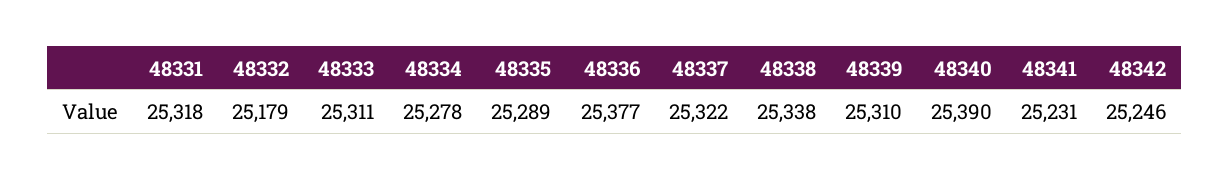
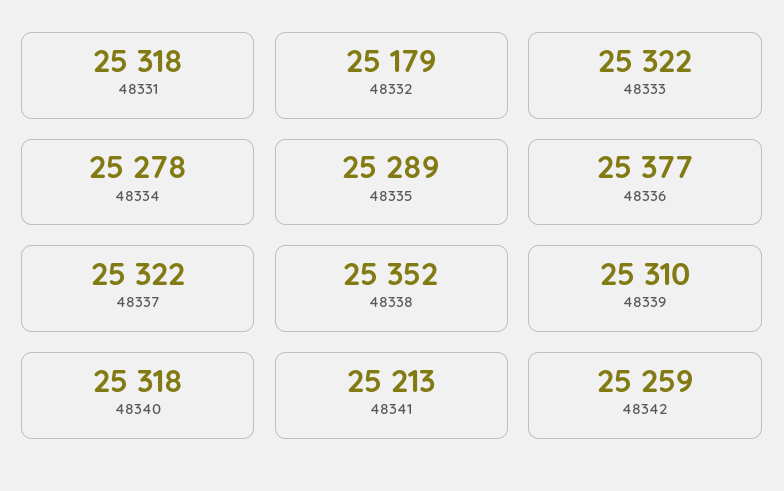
  {
    "48331": 25318,
    "48332": 25179,
-   "48333": 25311,
+   "48333": 25322,
    "48334": 25278,
    "48335": 25289,
    "48336": 25377,
    "48337": 25322,
-   "48338": 25338,
+   "48338": 25352,
    "48339": 25310,
-   "48340": 25390,
+   "48340": 25318,
-   "48341": 25231,
+   "48341": 25213,
-   "48342": 25246
+   "48342": 25259
  }

